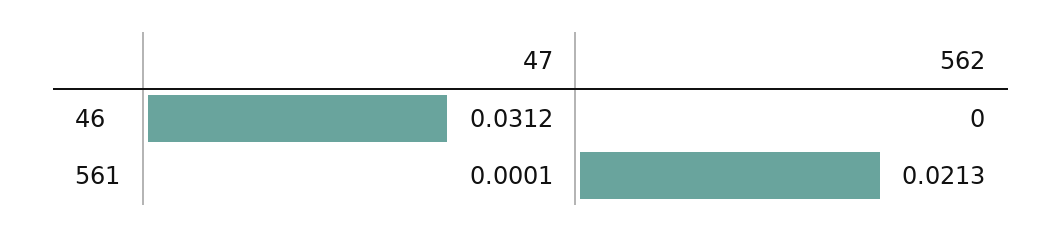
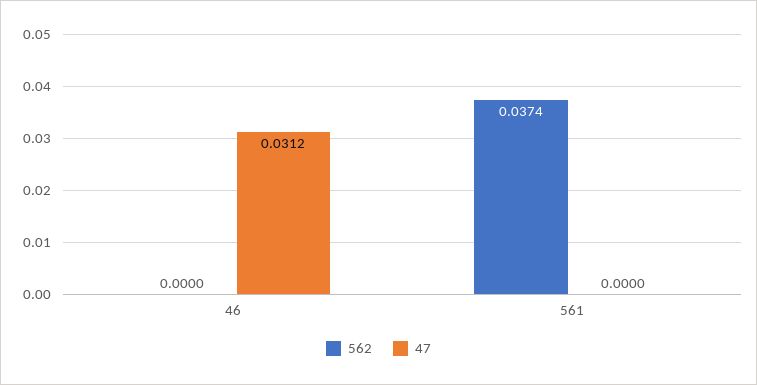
  {
    "47": {
      "46": 0.0312,
-     "561": 0.0001
+     "561": 0
    },
    "562": {
      "46": 0,
-     "561": 0.0213
+     "561": 0.0374
    }
  }

